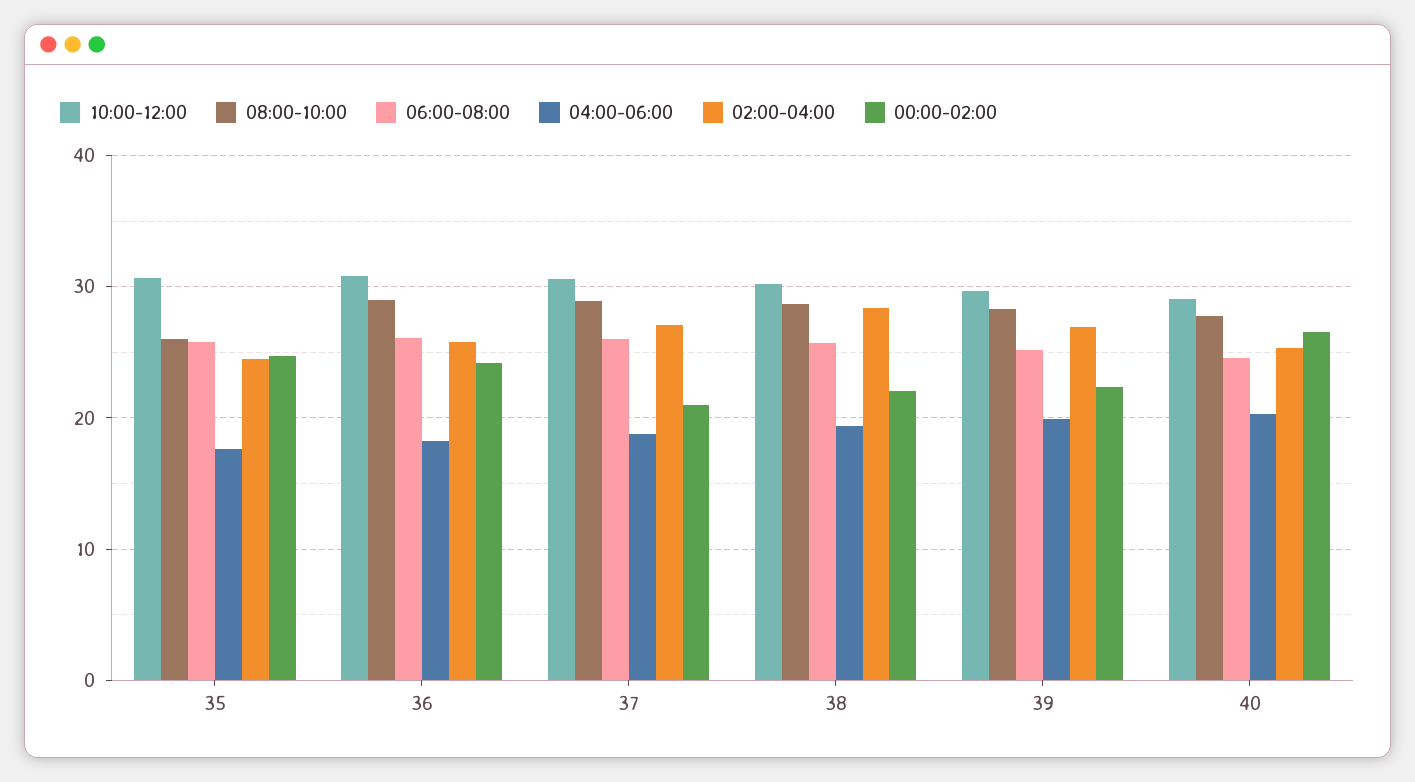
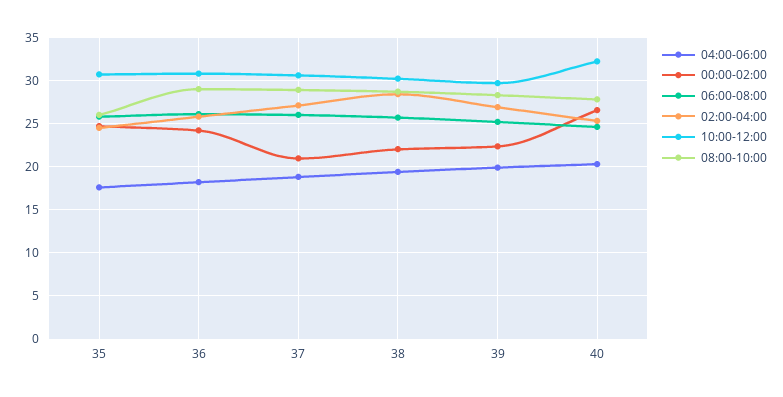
  {
    "10:00-12:00": {
      "35": 31,
      "36": 31,
      "37": 31,
      "38": 30,
      "39": 30,
-     "40": 29
+     "40": 32
    },
    "08:00-10:00": {
      "35": 26,
      "36": 29,
      "37": 29,
      "38": 29,
      "39": 28,
      "40": 28
    },
    "06:00-08:00": {
      "35": 26,
      "36": 26,
      "37": 26,
      "38": 26,
      "39": 25,
      "40": 25
    },
    "04:00-06:00": {
      "35": 18,
      "36": 18,
      "37": 19,
      "38": 19,
      "39": 20,
      "40": 20
    },
    "02:00-04:00": {
      "35": 25,
      "36": 26,
      "37": 27,
      "38": 28,
      "39": 27,
      "40": 25
    },
    "00:00-02:00": {
      "35": 25,
      "36": 24,
      "37": 21,
      "38": 22,
      "39": 22,
      "40": 27
    }
  }

